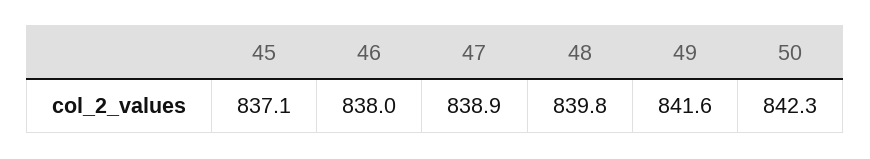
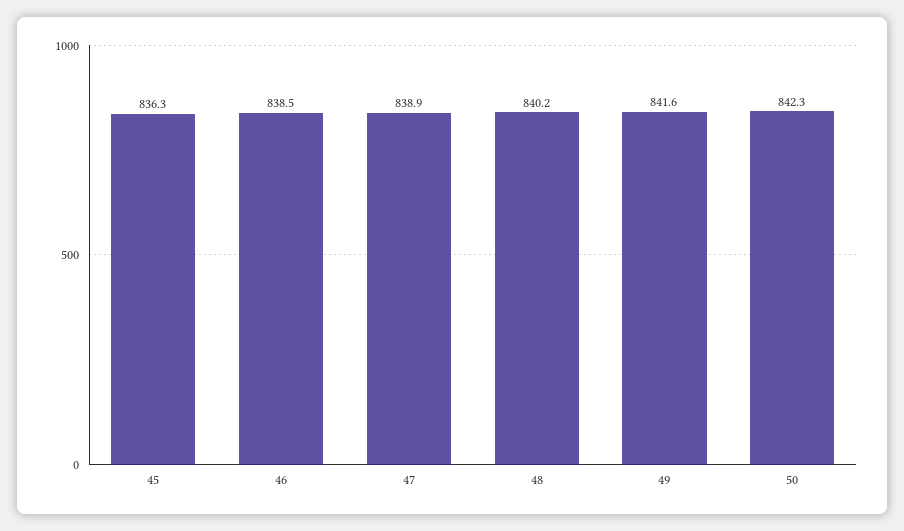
  {
-   "45": 837.1,
+   "45": 836.3,
-   "46": 838,
+   "46": 838.5,
    "47": 838.9,
-   "48": 839.8,
+   "48": 840.2,
    "49": 841.6,
    "50": 842.3
  }

